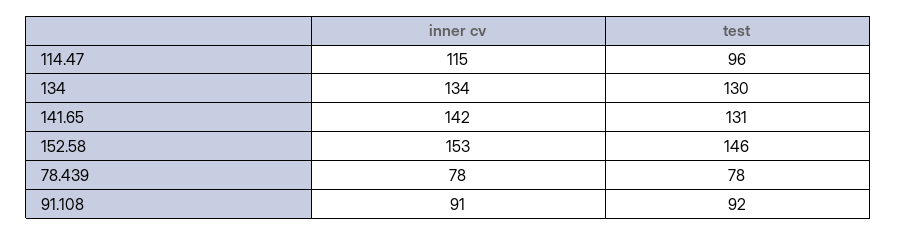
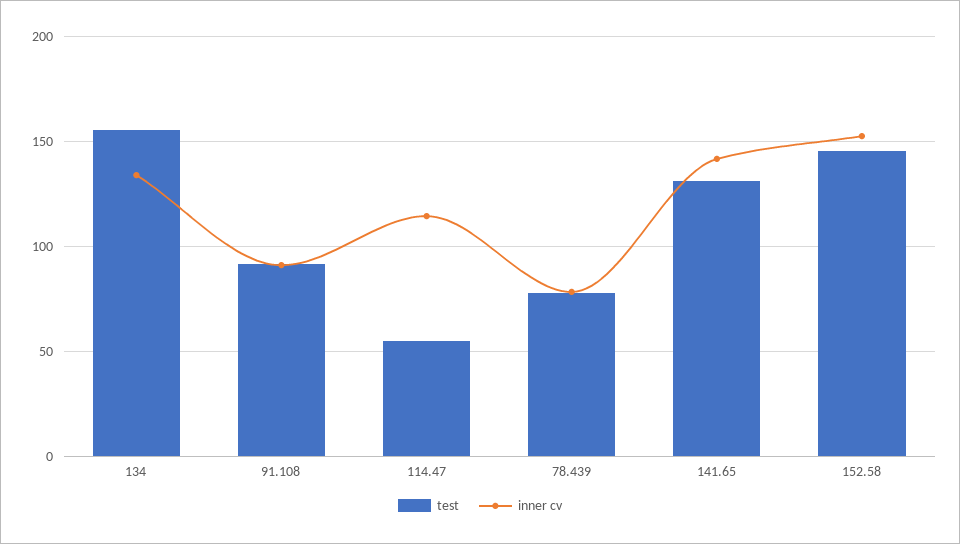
  {
    "inner cv": {
      "114.47": 115,
      "134": 134,
      "141.65": 142,
      "152.58": 153,
      "78.439": 78,
      "91.108": 91
    },
    "test": {
-     "114.47": 96,
+     "114.47": 55,
-     "134": 130,
+     "134": 155,
      "141.65": 131,
      "152.58": 146,
      "78.439": 78,
      "91.108": 92
    }
  }

